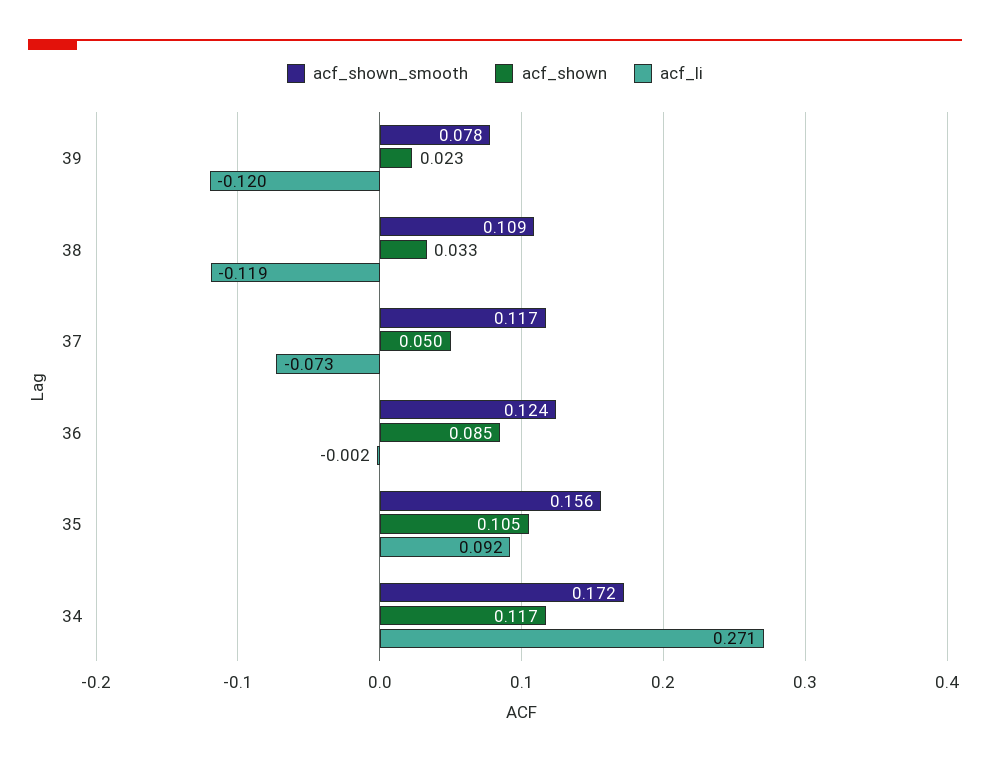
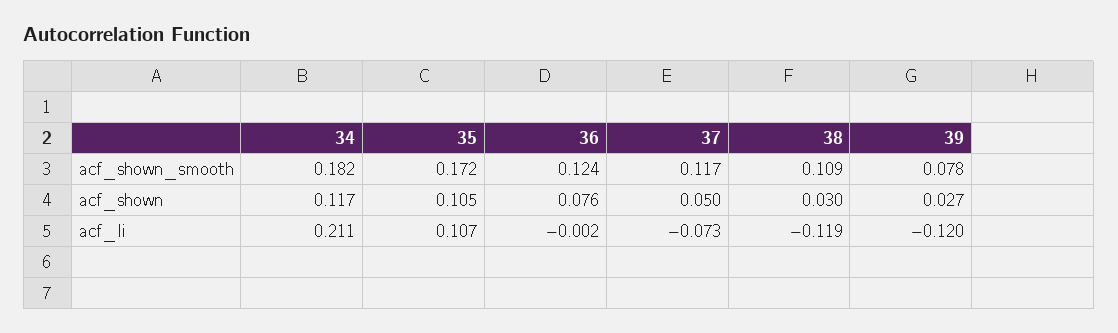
  {
    "acf_shown_smooth": {
      "39": 0.078,
      "38": 0.109,
      "37": 0.117,
      "36": 0.124,
-     "35": 0.156,
+     "35": 0.172,
-     "34": 0.172
+     "34": 0.182
    },
    "acf_shown": {
-     "39": 0.023,
+     "39": 0.027,
-     "38": 0.033,
+     "38": 0.03,
      "37": 0.05,
-     "36": 0.085,
+     "36": 0.076,
      "35": 0.105,
      "34": 0.117
    },
    "acf_li": {
      "39": -0.12,
      "38": -0.119,
      "37": -0.073,
      "36": -0.002,
-     "35": 0.092,
+     "35": 0.107,
-     "34": 0.271
+     "34": 0.211
    }
  }

